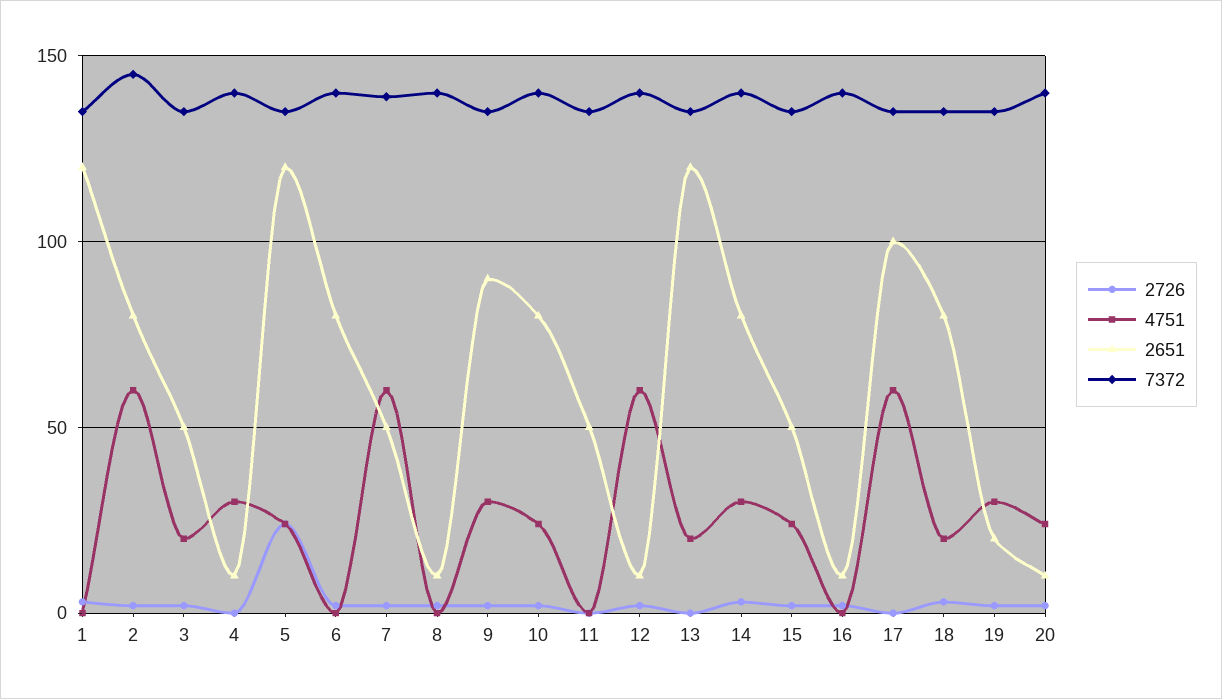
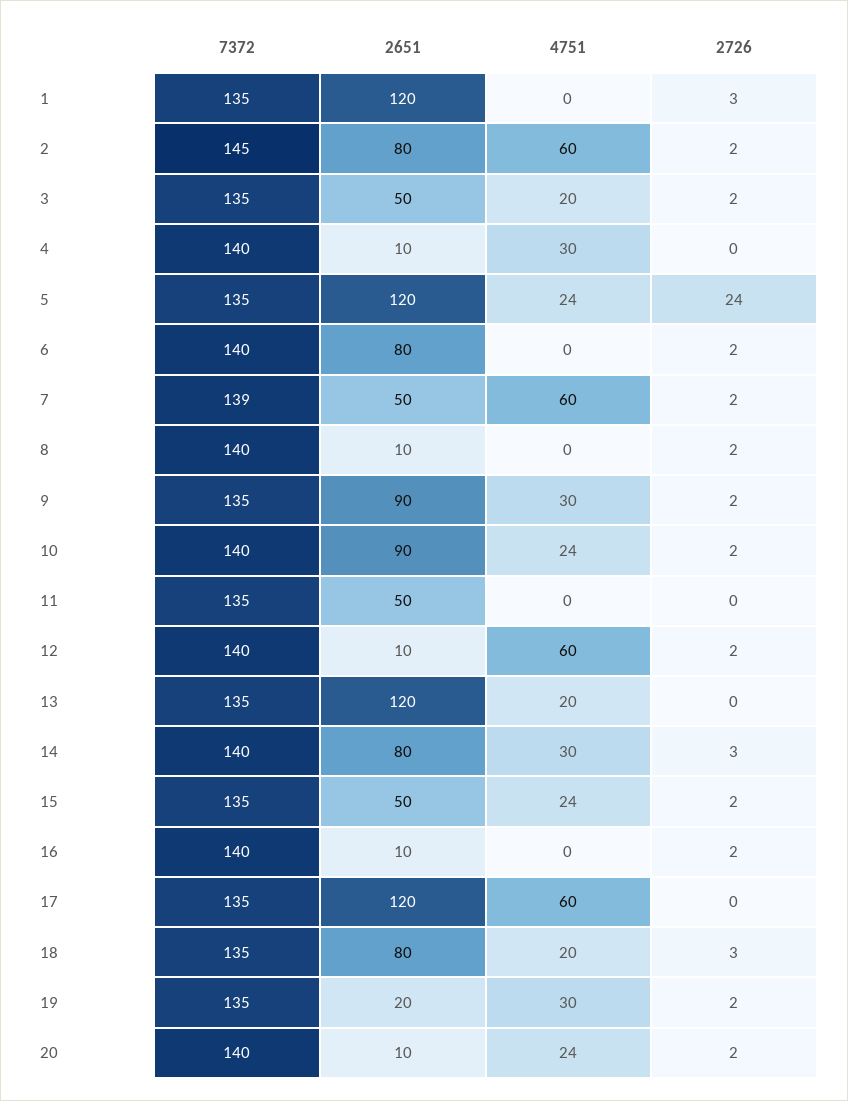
  {
    "2726": {
      "1": 3,
      "2": 2,
      "3": 2,
      "4": 0,
      "5": 24,
      "6": 2,
      "7": 2,
      "8": 2,
      "9": 2,
      "10": 2,
      "11": 0,
      "12": 2,
      "13": 0,
      "14": 3,
      "15": 2,
      "16": 2,
      "17": 0,
      "18": 3,
      "19": 2,
      "20": 2
    },
    "4751": {
      "1": 0,
      "2": 60,
      "3": 20,
      "4": 30,
      "5": 24,
      "6": 0,
      "7": 60,
      "8": 0,
      "9": 30,
      "10": 24,
      "11": 0,
      "12": 60,
      "13": 20,
      "14": 30,
      "15": 24,
      "16": 0,
      "17": 60,
      "18": 20,
      "19": 30,
      "20": 24
    },
    "2651": {
      "1": 120,
      "2": 80,
      "3": 50,
      "4": 10,
      "5": 120,
      "6": 80,
      "7": 50,
      "8": 10,
      "9": 90,
-     "10": 80,
+     "10": 90,
      "11": 50,
      "12": 10,
      "13": 120,
      "14": 80,
      "15": 50,
      "16": 10,
-     "17": 100,
+     "17": 120,
      "18": 80,
      "19": 20,
      "20": 10
    },
    "7372": {
      "1": 135,
      "2": 145,
      "3": 135,
      "4": 140,
      "5": 135,
      "6": 140,
      "7": 139,
      "8": 140,
      "9": 135,
      "10": 140,
      "11": 135,
      "12": 140,
      "13": 135,
      "14": 140,
      "15": 135,
      "16": 140,
      "17": 135,
      "18": 135,
      "19": 135,
      "20": 140
    }
  }

